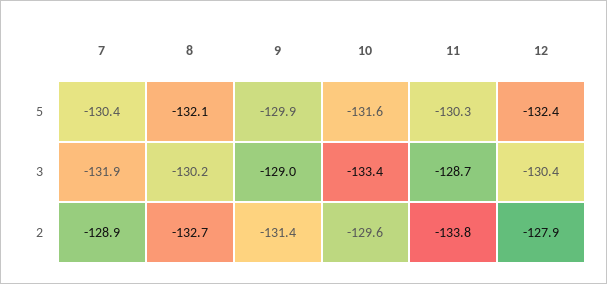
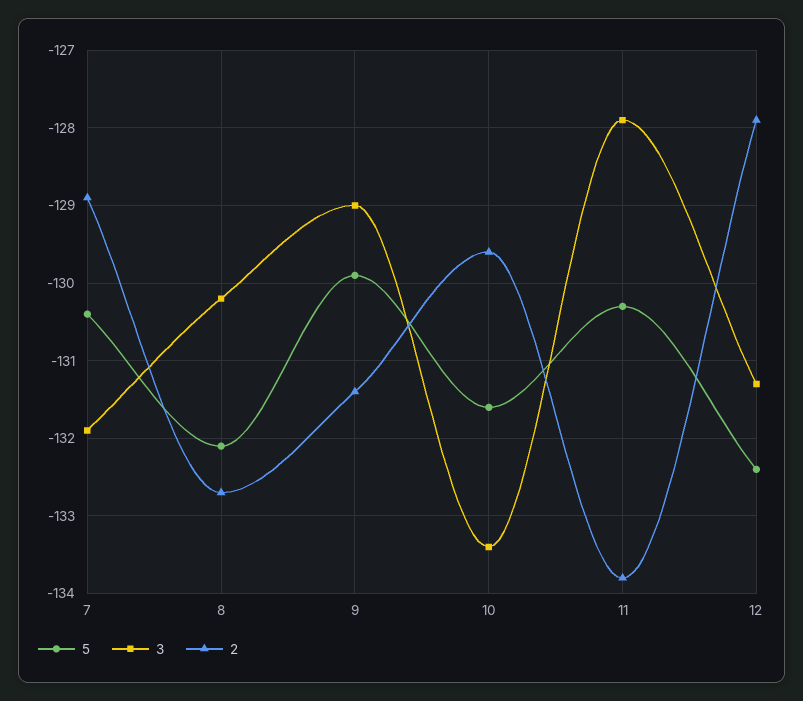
  {
    "5": {
      "7": -130.4,
      "8": -132.1,
      "9": -129.9,
      "10": -131.6,
      "11": -130.3,
      "12": -132.4
    },
    "3": {
      "7": -131.9,
      "8": -130.2,
      "9": -129,
      "10": -133.4,
-     "11": -128.7,
+     "11": -127.9,
-     "12": -130.4
+     "12": -131.3
    },
    "2": {
      "7": -128.9,
      "8": -132.7,
      "9": -131.4,
      "10": -129.6,
      "11": -133.8,
      "12": -127.9
    }
  }

